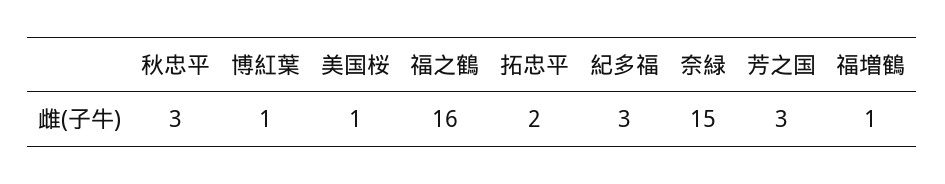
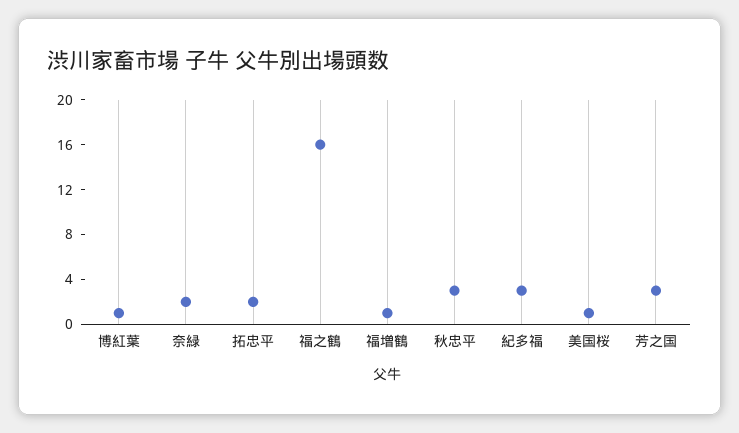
  {
    "秋忠平": 3,
    "博紅葉": 1,
    "美国桜": 1,
    "福之鶴": 16,
    "拓忠平": 2,
    "紀多福": 3,
-   "奈緑": 15,
+   "奈緑": 2,
    "芳之国": 3,
    "福増鶴": 1
  }

